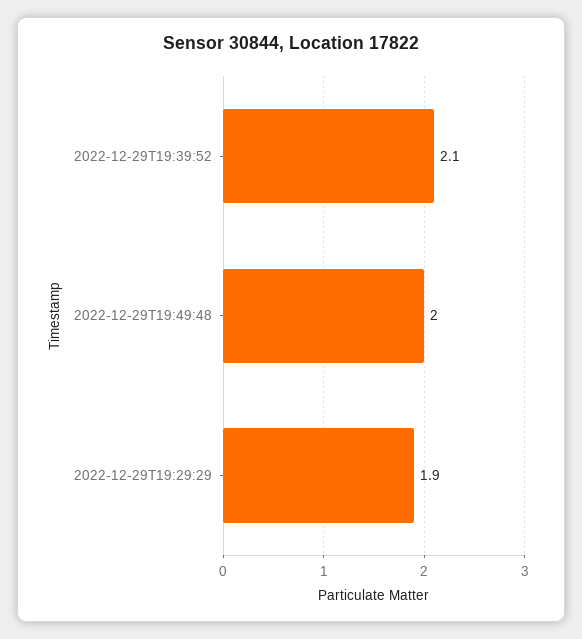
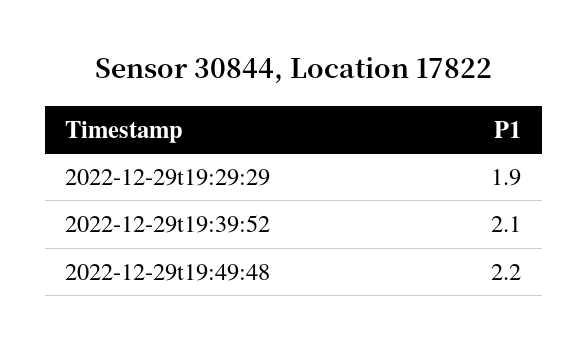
  {
    "2022-12-29T19:39:52": 2.1,
-   "2022-12-29T19:49:48": 2,
+   "2022-12-29T19:49:48": 2.2,
    "2022-12-29T19:29:29": 1.9
  }

